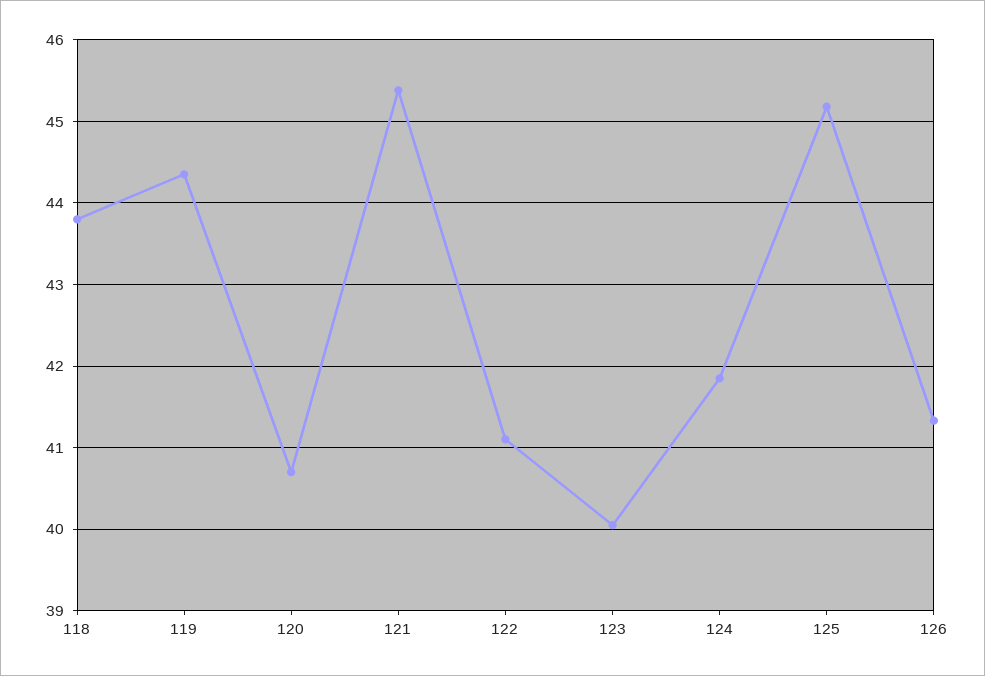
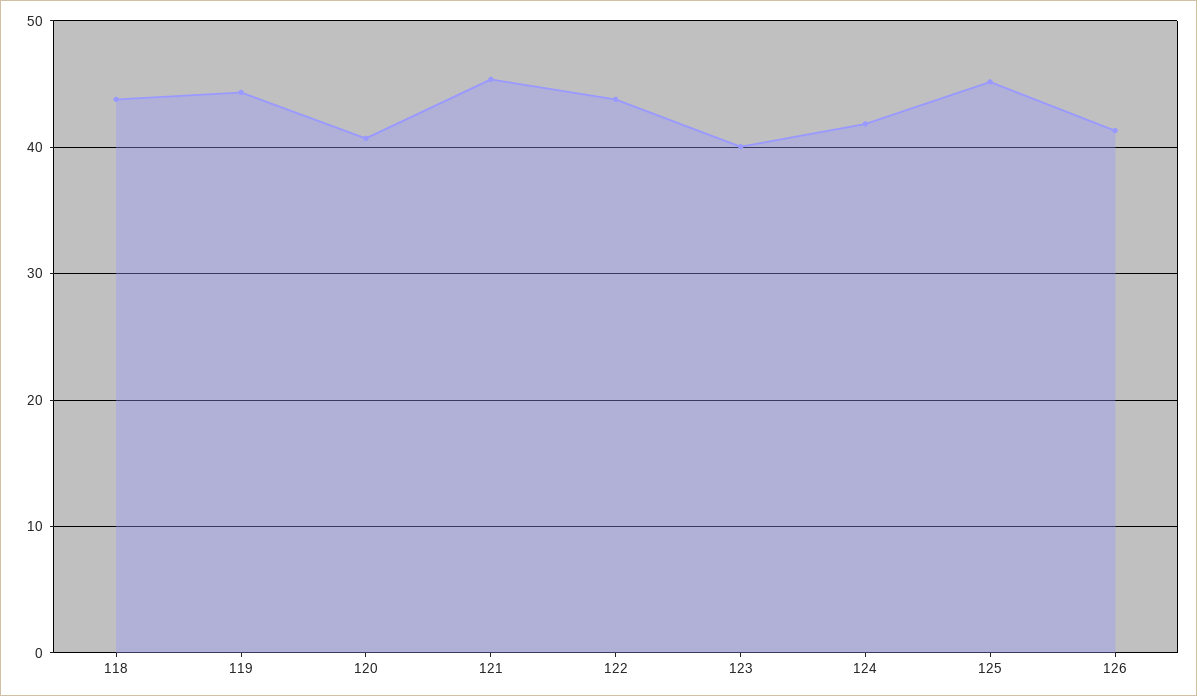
  {
    "118": 43.8,
    "119": 44.4,
    "120": 40.7,
    "121": 45.4,
-   "122": 41.1,
+   "122": 44,
    "123": 40.1,
    "124": 41.9,
    "125": 45.2,
    "126": 41.3
  }

